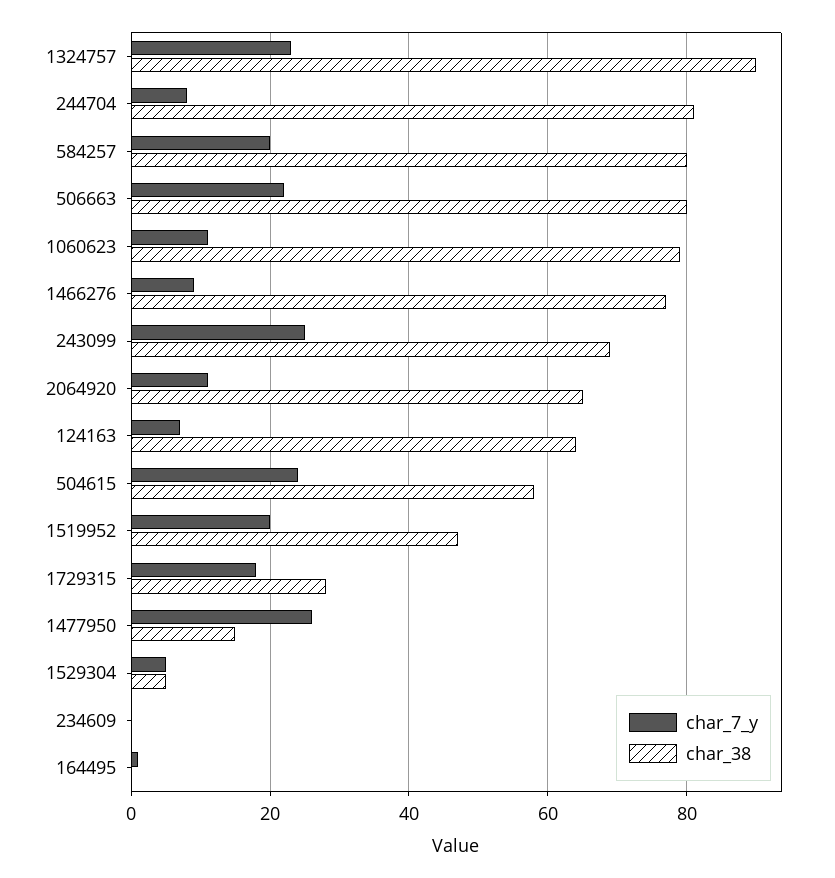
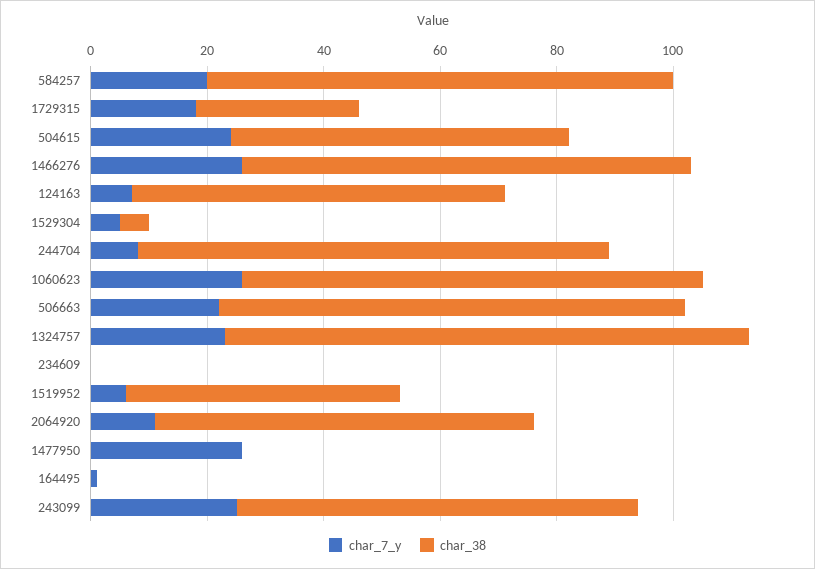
  {
    "char_7_y": {
      "1324757": 25,
      "244704": 10,
      "584257": 20,
      "506663": 20,
-     "1060623": 10,
+     "1060623": 25,
-     "1466276": 10,
+     "1466276": 25,
      "243099": 25,
      "2064920": 10,
      "124163": 5,
      "504615": 25,
-     "1519952": 20,
+     "1519952": 5,
      "1729315": 20,
      "1477950": 25,
      "1529304": 5,
      "234609": 0,
      "164495": 0
    },
    "char_38": {
      "1324757": 90,
      "244704": 80,
      "584257": 80,
      "506663": 80,
      "1060623": 80,
      "1466276": 75,
      "243099": 70,
      "2064920": 65,
      "124163": 65,
      "504615": 60,
      "1519952": 45,
      "1729315": 30,
-     "1477950": 15,
+     "1477950": 0,
      "1529304": 5,
      "234609": 0,
      "164495": 0
    }
  }

